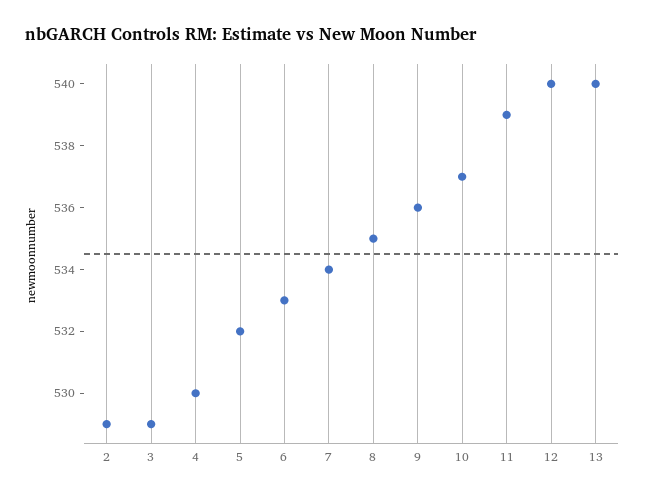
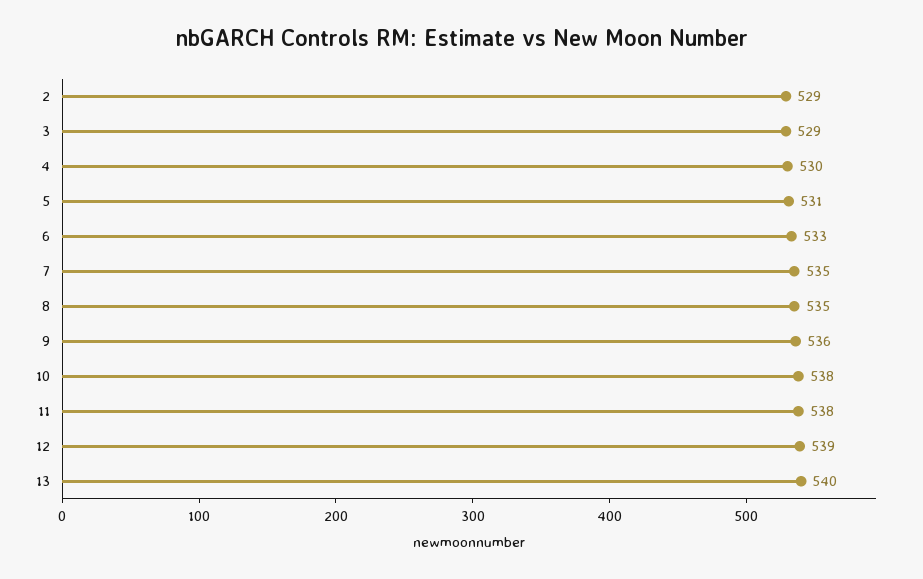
  {
    "2": 529,
    "3": 529,
    "4": 530,
-   "5": 532,
+   "5": 531,
    "6": 533,
-   "7": 534,
+   "7": 535,
    "8": 535,
    "9": 536,
-   "10": 537,
+   "10": 538,
-   "11": 539,
+   "11": 538,
-   "12": 540,
+   "12": 539,
    "13": 540
  }

